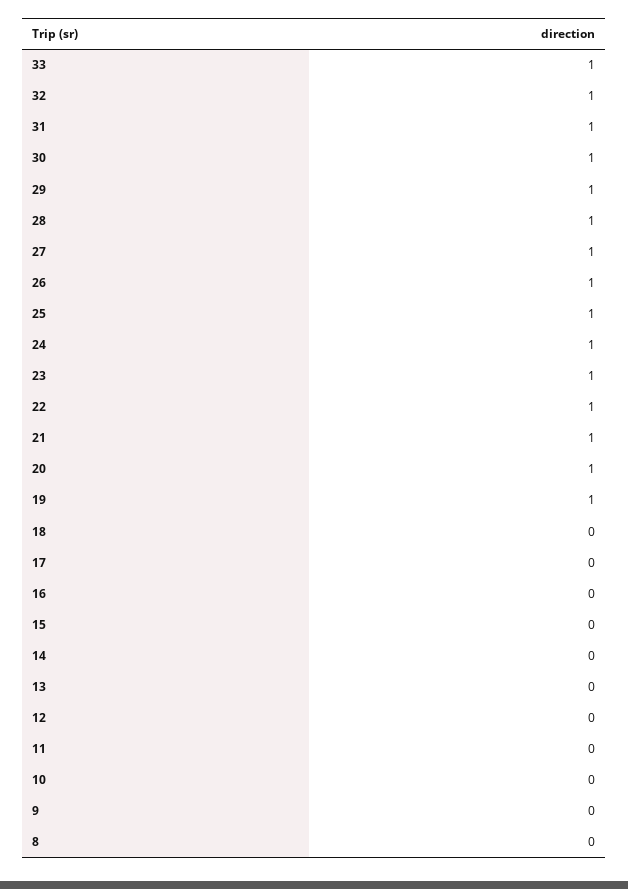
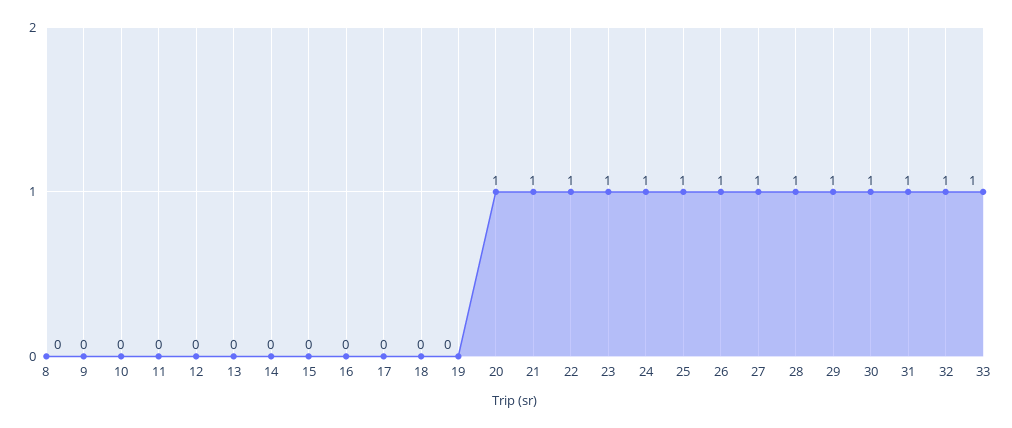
  {
    "33": 1,
    "32": 1,
    "31": 1,
    "30": 1,
    "29": 1,
    "28": 1,
    "27": 1,
    "26": 1,
    "25": 1,
    "24": 1,
    "23": 1,
    "22": 1,
    "21": 1,
    "20": 1,
-   "19": 1,
+   "19": 0,
    "18": 0,
    "17": 0,
    "16": 0,
    "15": 0,
    "14": 0,
    "13": 0,
    "12": 0,
    "11": 0,
    "10": 0,
    "9": 0,
    "8": 0
  }

